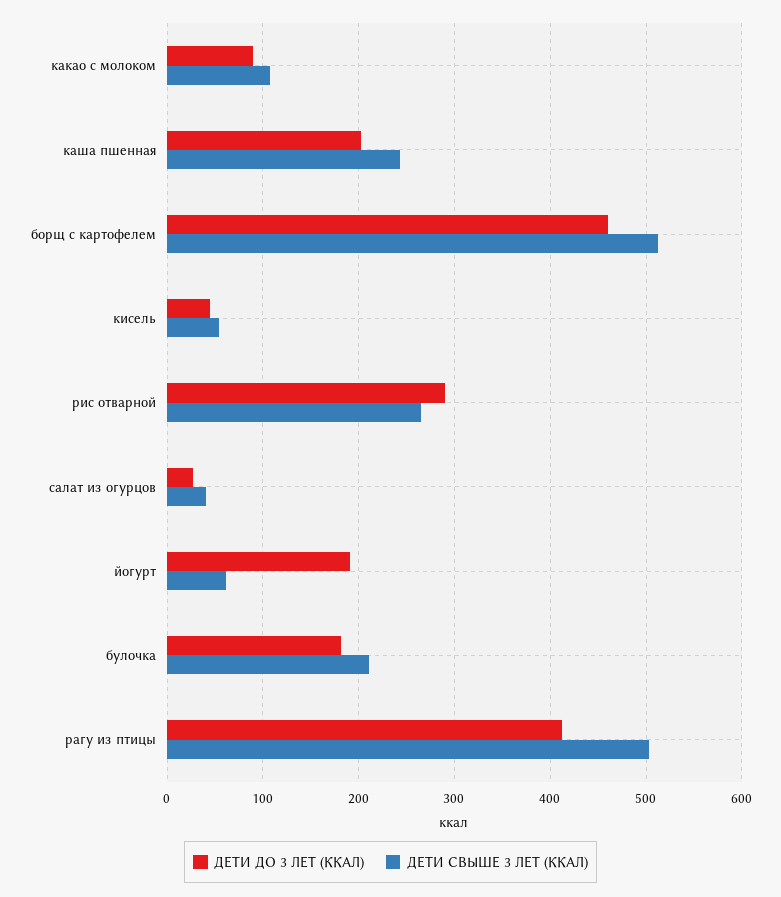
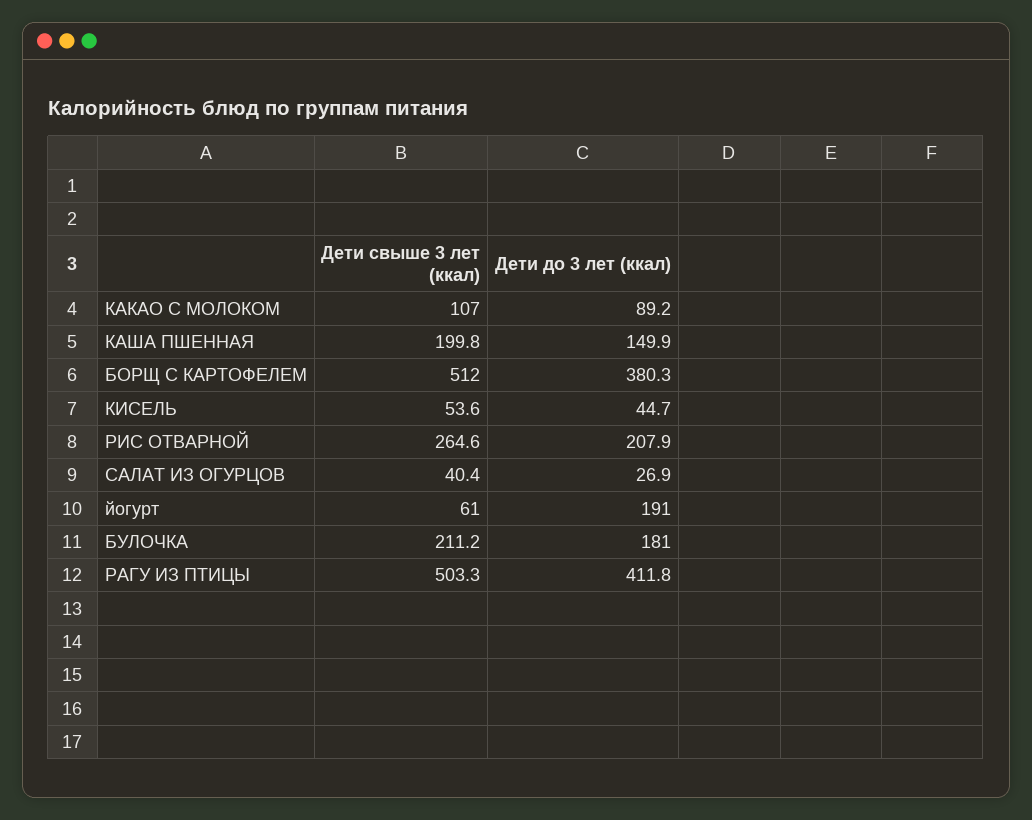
  {
    "ДЕТИ ДО 3 ЛЕТ (ККАЛ)": {
      "какао с молоком": 89.2,
-     "каша пшенная": 200,
+     "каша пшенная": 149.9,
-     "борщ с картофелем": 460,
+     "борщ с картофелем": 380.3,
      "кисель": 44.7,
-     "рис отварной": 290,
+     "рис отварной": 207.9,
      "салат из огурцов": 26.9,
      "йогурт": 191,
      "булочка": 181,
      "рагу из птицы": 411.8
    },
    "ДЕТИ СВЫШЕ 3 ЛЕТ (ККАЛ)": {
      "какао с молоком": 107,
-     "каша пшенная": 240,
+     "каша пшенная": 199.8,
      "борщ с картофелем": 512,
      "кисель": 53.6,
      "рис отварной": 264.6,
      "салат из огурцов": 40.4,
      "йогурт": 61,
      "булочка": 211.2,
      "рагу из птицы": 503.3
    }
  }

